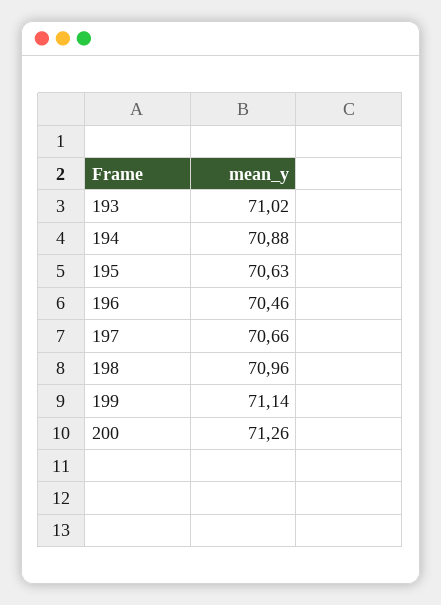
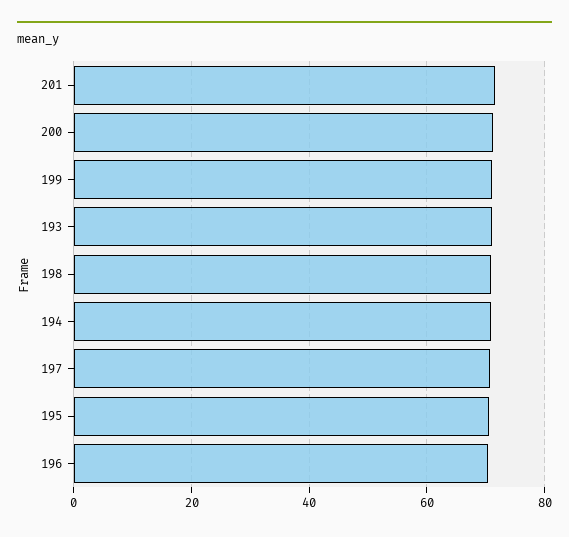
  {
    "193": 71.02,
    "194": 70.88,
    "195": 70.63,
    "196": 70.46,
    "197": 70.66,
    "198": 70.96,
    "199": 71.14,
-   "200": 71.26
+   "200": 71.26,
+   "201": 72
  }

